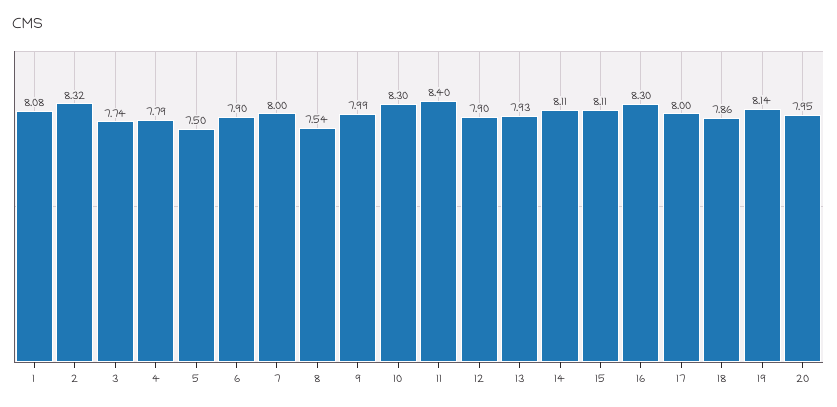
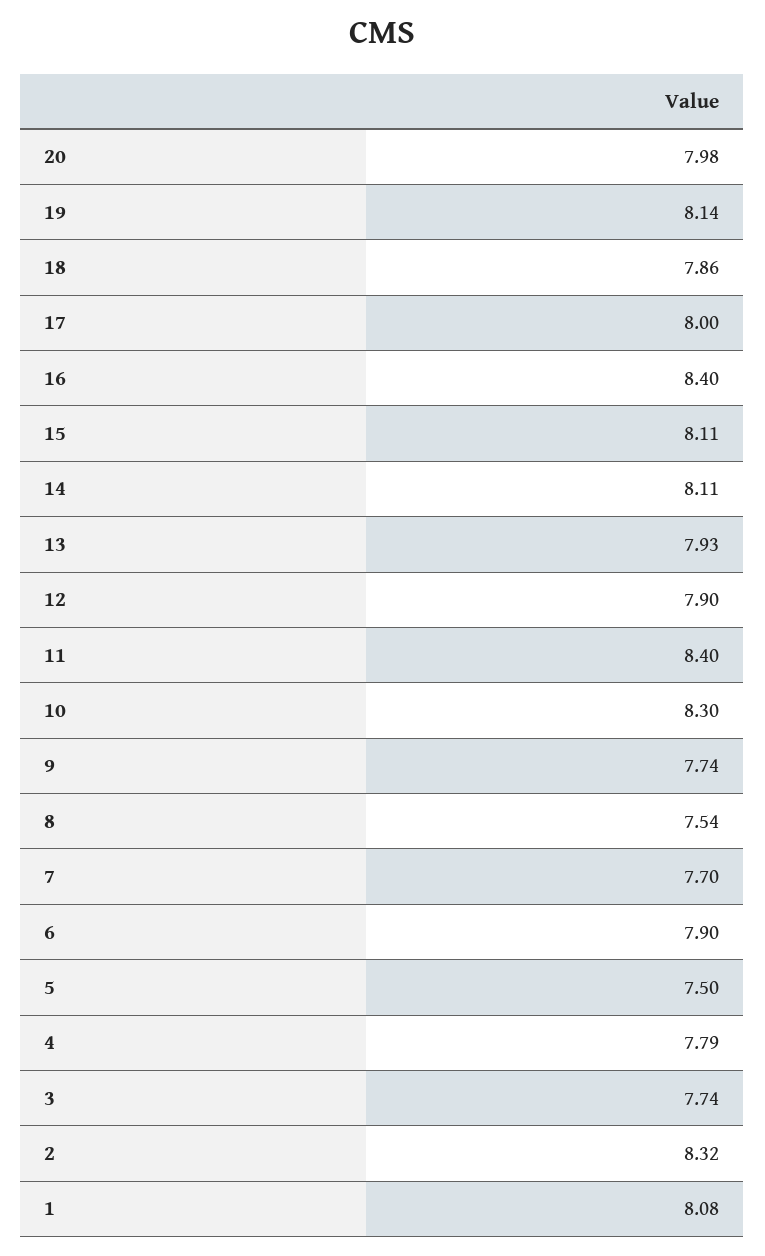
  {
    "1": 8.08,
    "2": 8.32,
    "3": 7.74,
    "4": 7.79,
    "5": 7.5,
    "6": 7.9,
-   "7": 8,
+   "7": 7.7,
    "8": 7.54,
-   "9": 7.99,
+   "9": 7.74,
    "10": 8.3,
    "11": 8.4,
    "12": 7.9,
    "13": 7.93,
    "14": 8.11,
    "15": 8.11,
-   "16": 8.3,
+   "16": 8.4,
    "17": 8,
    "18": 7.86,
    "19": 8.14,
-   "20": 7.95
+   "20": 7.98
  }

